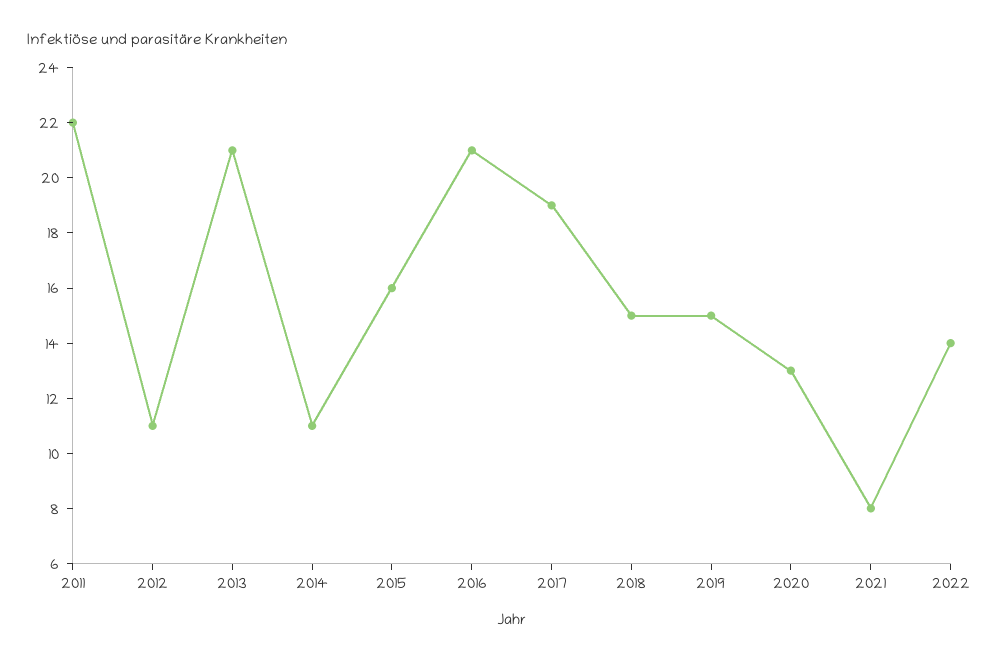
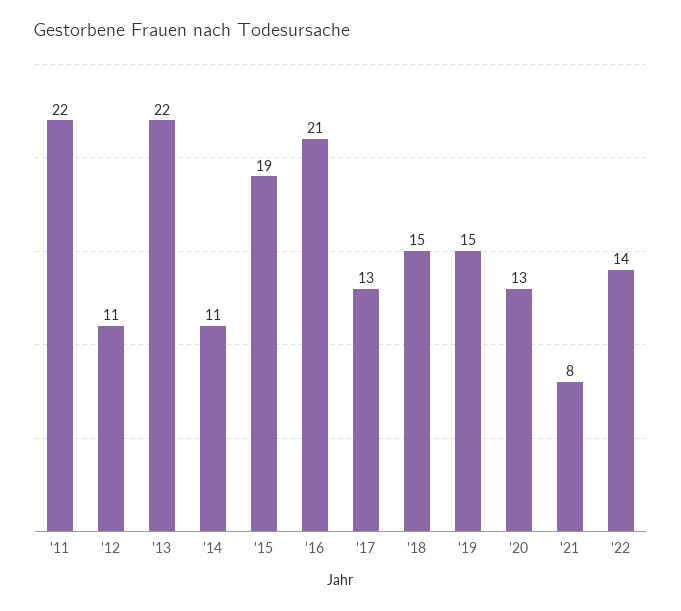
  {
    "2011": 22,
    "2012": 11,
-   "2013": 21,
+   "2013": 22,
    "2014": 11,
-   "2015": 16,
+   "2015": 19,
    "2016": 21,
-   "2017": 19,
+   "2017": 13,
    "2018": 15,
    "2019": 15,
    "2020": 13,
    "2021": 8,
    "2022": 14
  }

